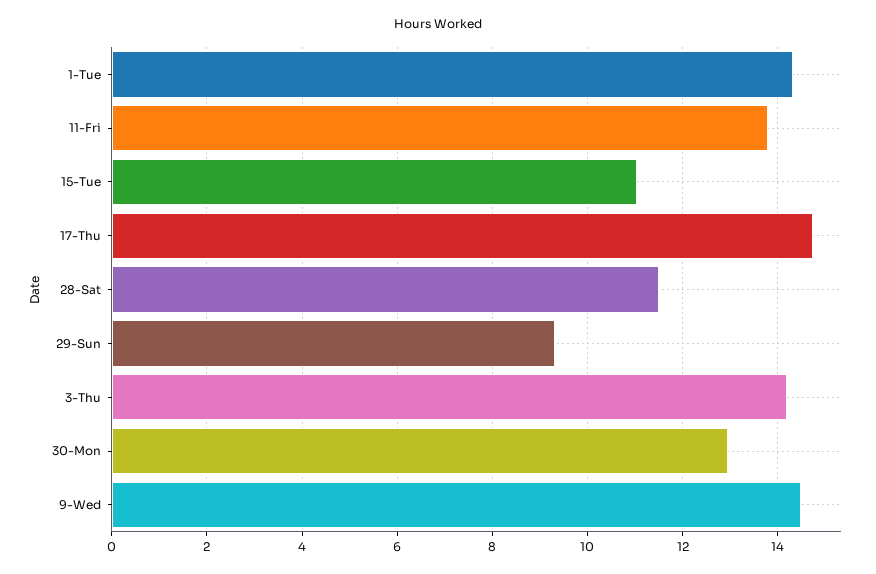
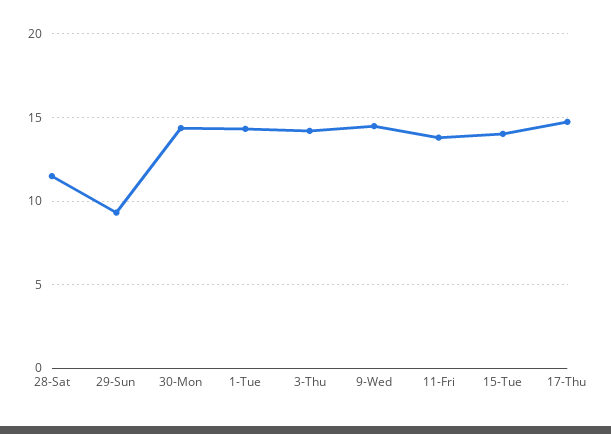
  {
    "1-Tue": 14.4,
    "11-Fri": 13.8,
-   "15-Tue": 11,
+   "15-Tue": 14,
    "17-Thu": 14.8,
    "28-Sat": 11.6,
    "29-Sun": 9.4,
    "3-Thu": 14.2,
-   "30-Mon": 13,
+   "30-Mon": 14.5,
    "9-Wed": 14.4
  }

